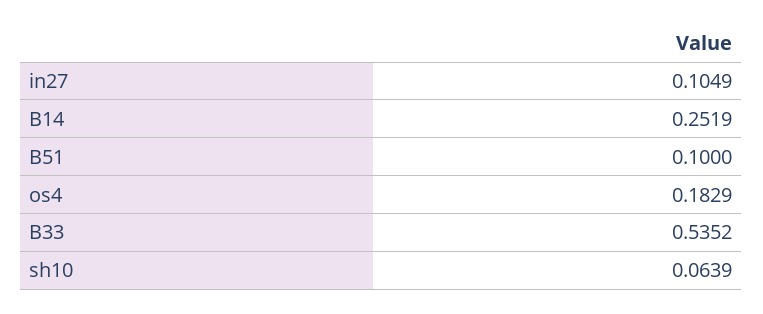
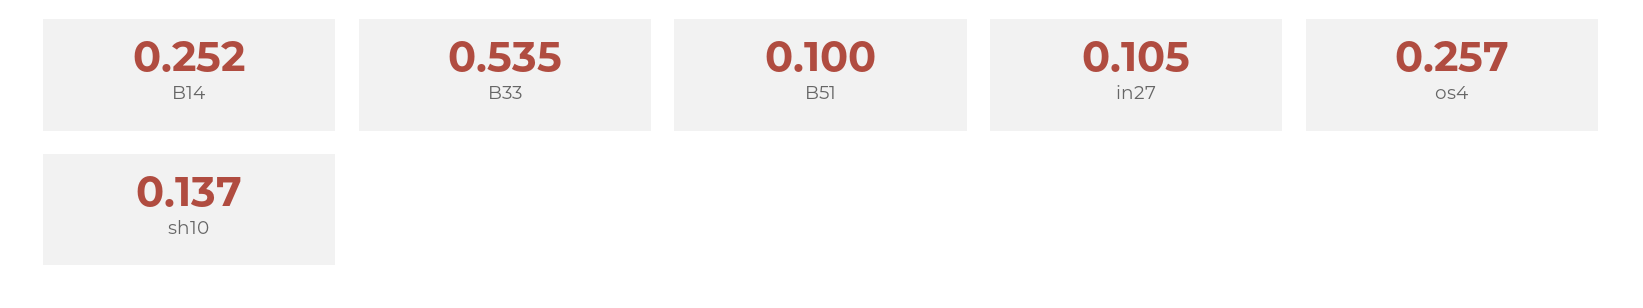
  {
    "in27": 0.1049,
    "B14": 0.2519,
    "B51": 0.1,
-   "os4": 0.1829,
+   "os4": 0.257,
    "B33": 0.5352,
-   "sh10": 0.0639
+   "sh10": 0.137
  }

